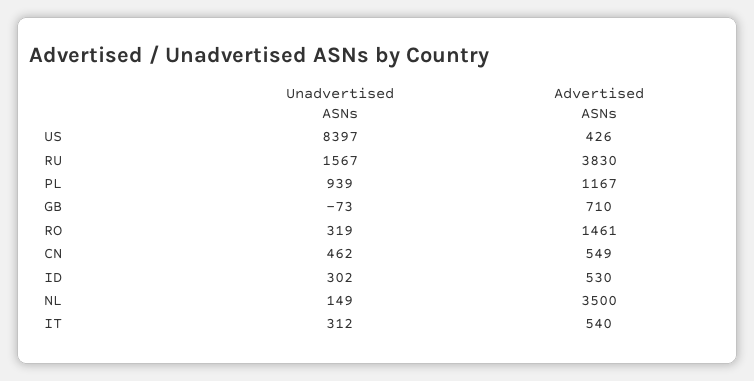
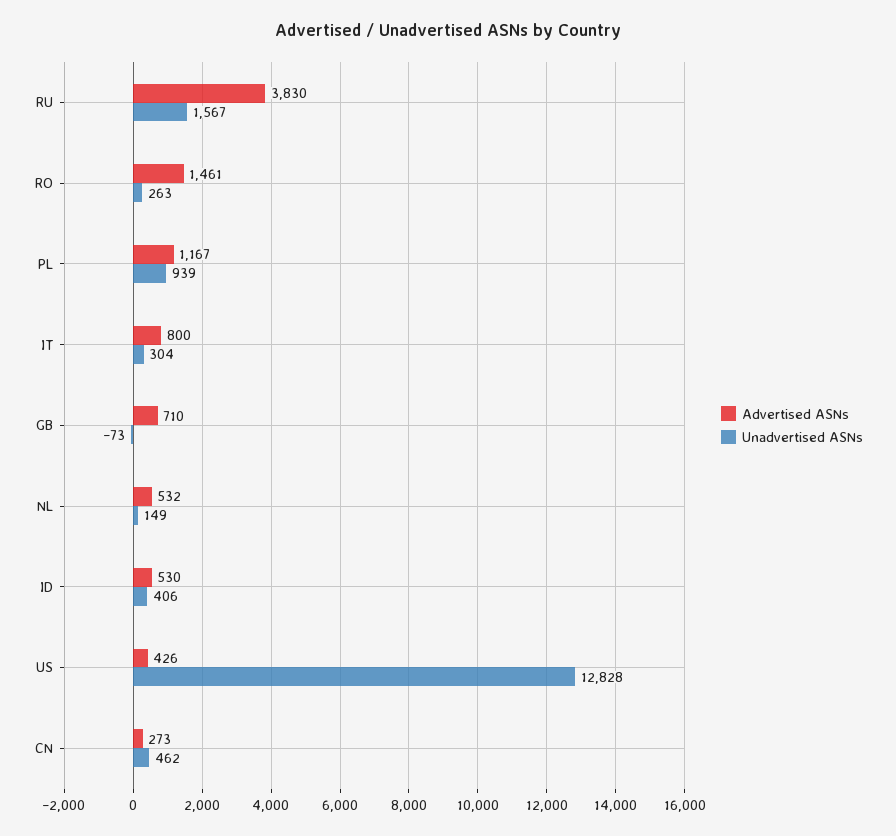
  {
    "Unadvertised ASNs": {
-     "US": 8397,
+     "US": 12828,
      "RU": 1567,
      "PL": 939,
      "GB": -73,
-     "RO": 319,
+     "RO": 263,
      "CN": 462,
-     "ID": 302,
+     "ID": 406,
      "NL": 149,
-     "IT": 312
+     "IT": 304
    },
    "Advertised ASNs": {
      "US": 426,
      "RU": 3830,
      "PL": 1167,
      "GB": 710,
      "RO": 1461,
-     "CN": 549,
+     "CN": 273,
      "ID": 530,
-     "NL": 3500,
+     "NL": 532,
-     "IT": 540
+     "IT": 800
    }
  }

